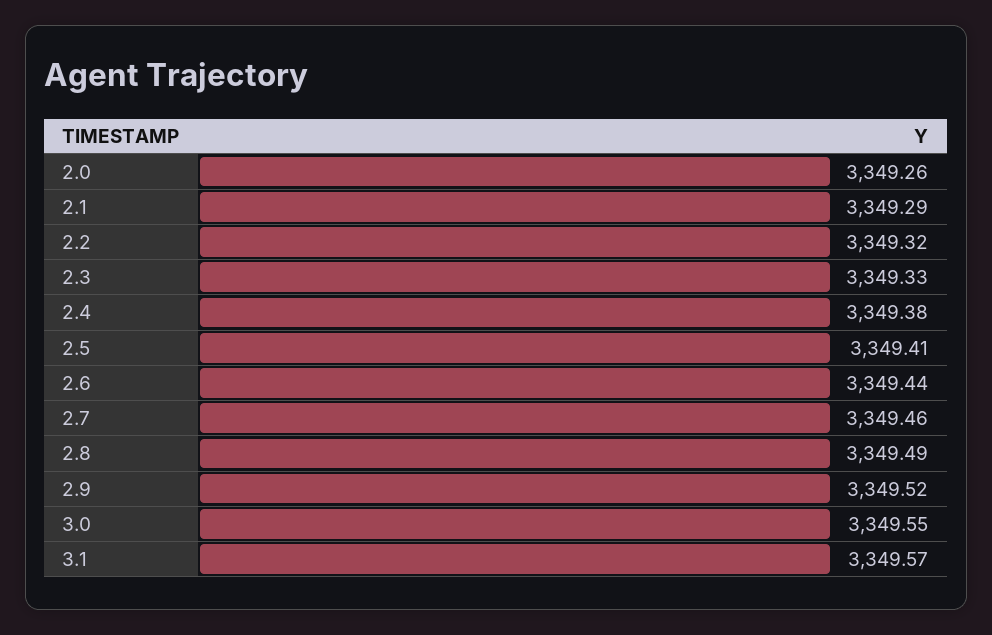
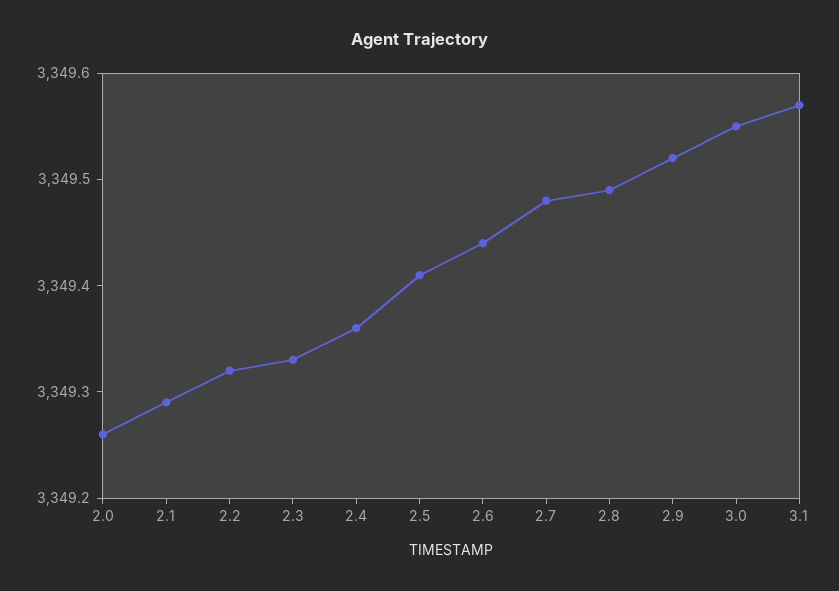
  {
    "2.0": 3349.26,
    "2.1": 3349.29,
    "2.2": 3349.32,
    "2.3": 3349.33,
-   "2.4": 3349.38,
+   "2.4": 3349.36,
    "2.5": 3349.41,
    "2.6": 3349.44,
-   "2.7": 3349.46,
+   "2.7": 3349.48,
    "2.8": 3349.49,
    "2.9": 3349.52,
    "3.0": 3349.55,
    "3.1": 3349.57
  }

